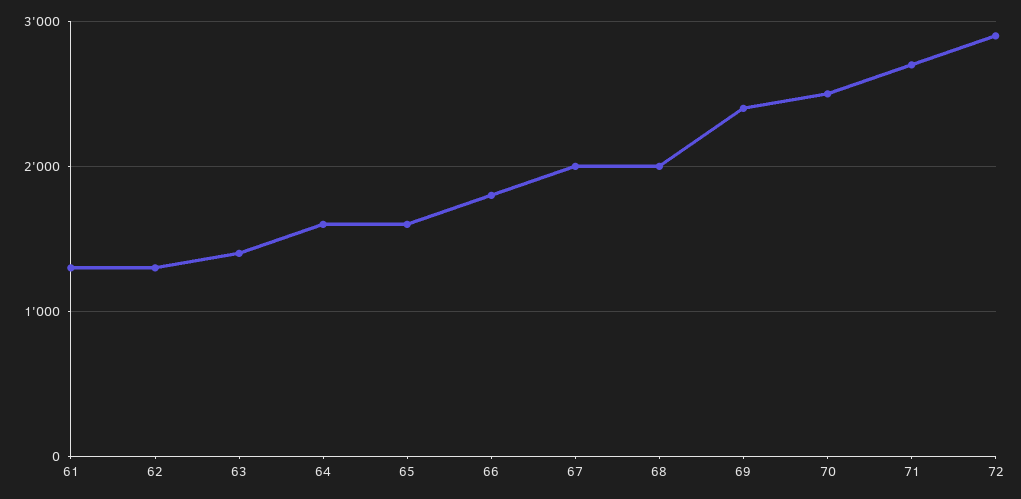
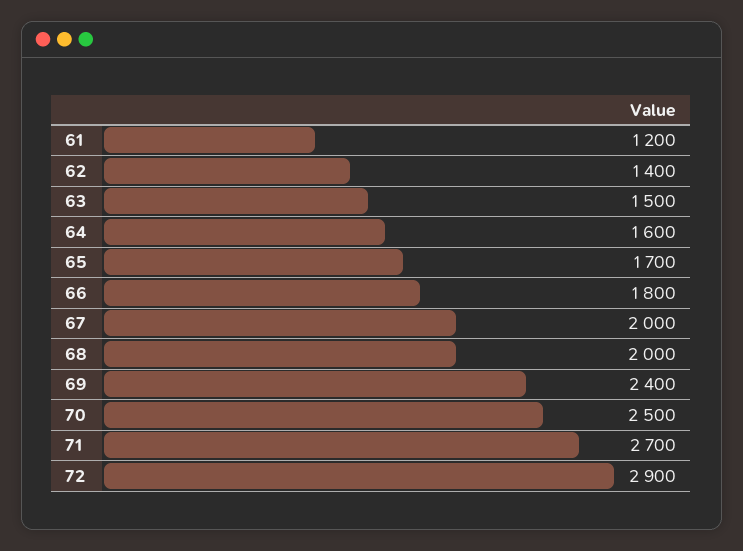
  {
-   "61": 1300,
+   "61": 1200,
-   "62": 1300,
+   "62": 1400,
-   "63": 1400,
+   "63": 1500,
    "64": 1600,
-   "65": 1600,
+   "65": 1700,
    "66": 1800,
    "67": 2000,
    "68": 2000,
    "69": 2400,
    "70": 2500,
    "71": 2700,
    "72": 2900
  }

